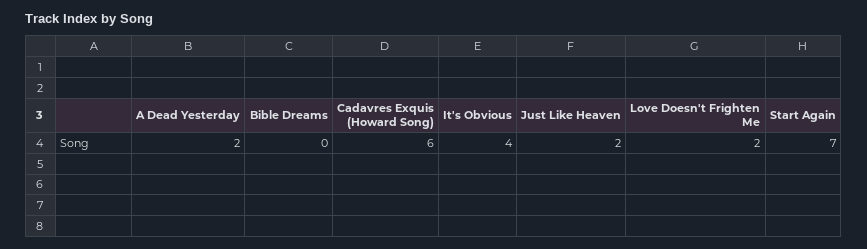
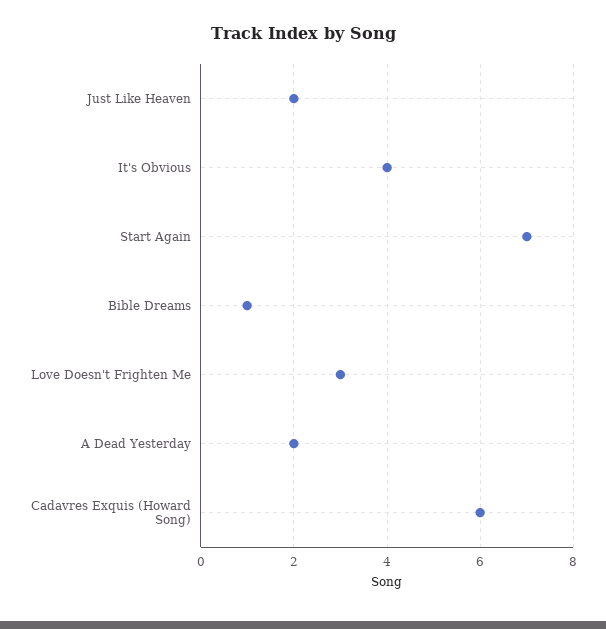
  {
    "A Dead Yesterday": 2,
-   "Bible Dreams": 0,
+   "Bible Dreams": 1,
    "Cadavres Exquis (Howard Song)": 6,
    "It's Obvious": 4,
    "Just Like Heaven": 2,
-   "Love Doesn't Frighten Me": 2,
+   "Love Doesn't Frighten Me": 3,
    "Start Again": 7
  }

